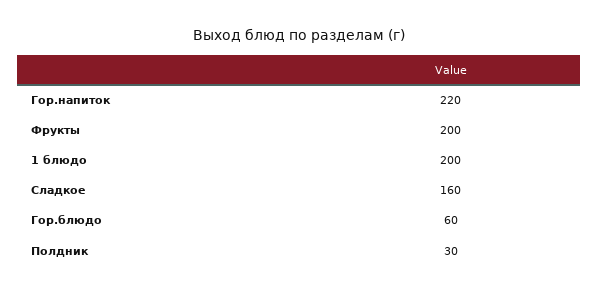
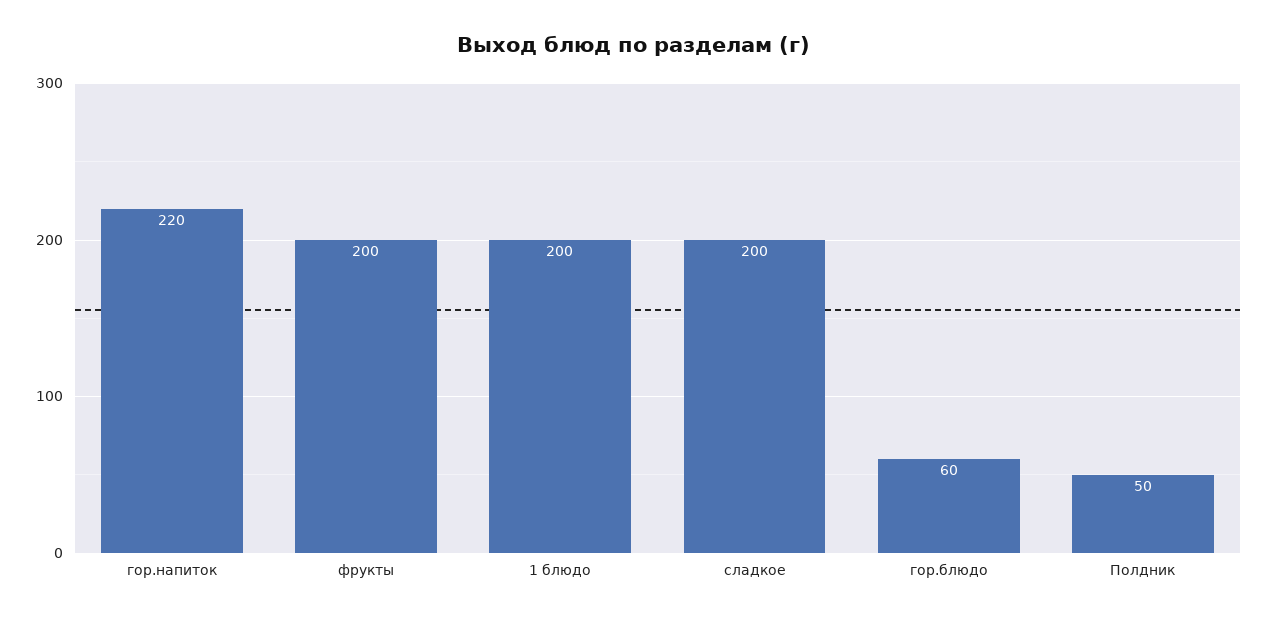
  {
    "Гор.напиток": 220,
    "Фрукты": 200,
    "1 блюдо": 200,
-   "Сладкое": 160,
+   "Сладкое": 200,
    "Гор.блюдо": 60,
-   "Полдник": 30
+   "Полдник": 50
  }

